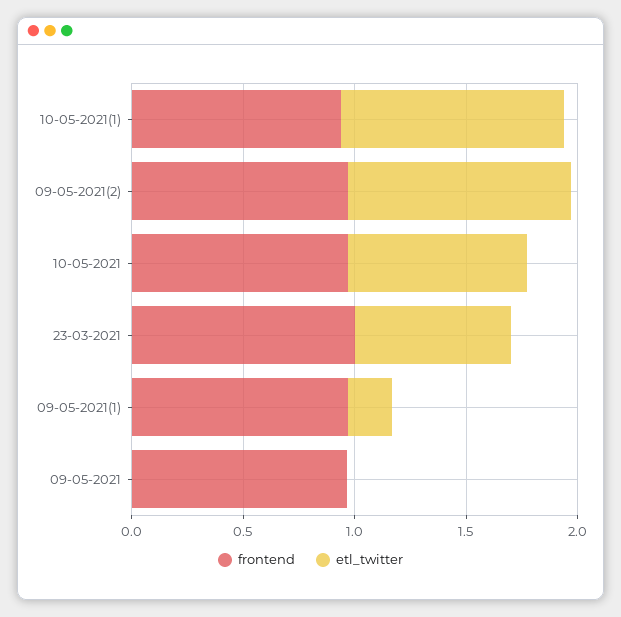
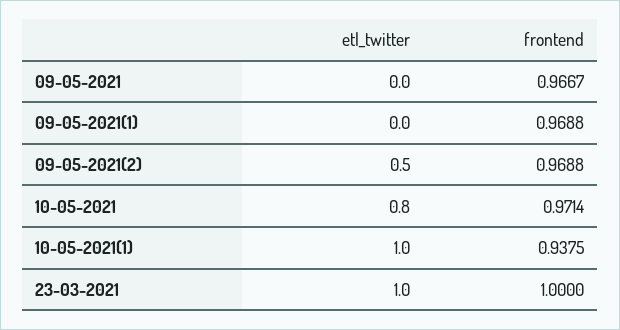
  {
    "frontend": {
      "10-05-2021(1)": 0.9375,
      "09-05-2021(2)": 0.9688,
      "10-05-2021": 0.9714,
      "23-03-2021": 1,
      "09-05-2021(1)": 0.9688,
      "09-05-2021": 0.9667
    },
    "etl_twitter": {
      "10-05-2021(1)": 1,
-     "09-05-2021(2)": 1,
+     "09-05-2021(2)": 0.5,
      "10-05-2021": 0.8,
-     "23-03-2021": 0.7,
+     "23-03-2021": 1,
-     "09-05-2021(1)": 0.2,
+     "09-05-2021(1)": 0,
      "09-05-2021": 0
    }
  }

